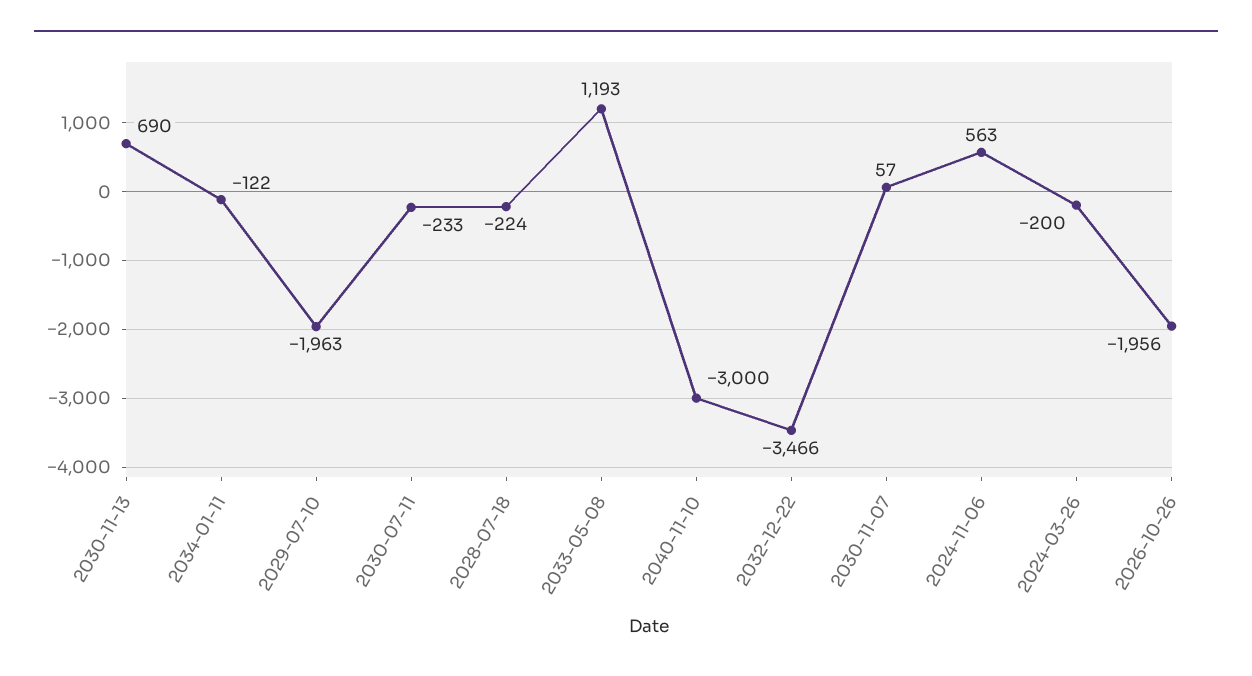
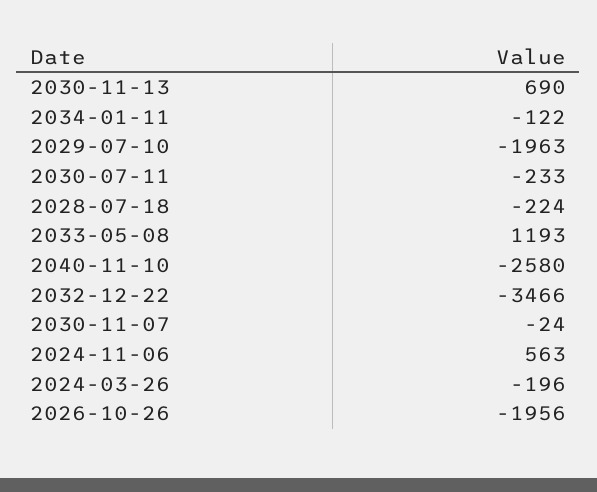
  {
    "2030-11-13": 690,
    "2034-01-11": -122,
    "2029-07-10": -1963,
    "2030-07-11": -233,
    "2028-07-18": -224,
    "2033-05-08": 1193,
-   "2040-11-10": -3000,
+   "2040-11-10": -2580,
    "2032-12-22": -3466,
-   "2030-11-07": 57,
+   "2030-11-07": -24,
    "2024-11-06": 563,
-   "2024-03-26": -200,
+   "2024-03-26": -196,
    "2026-10-26": -1956
  }

